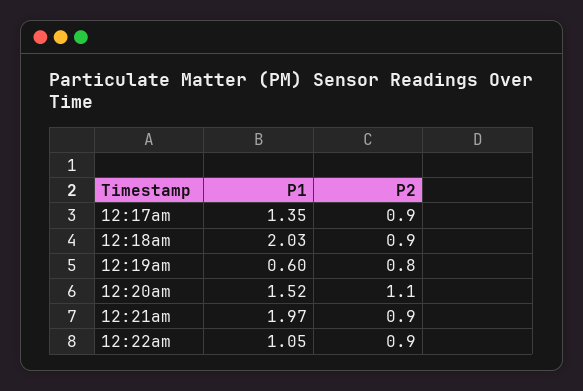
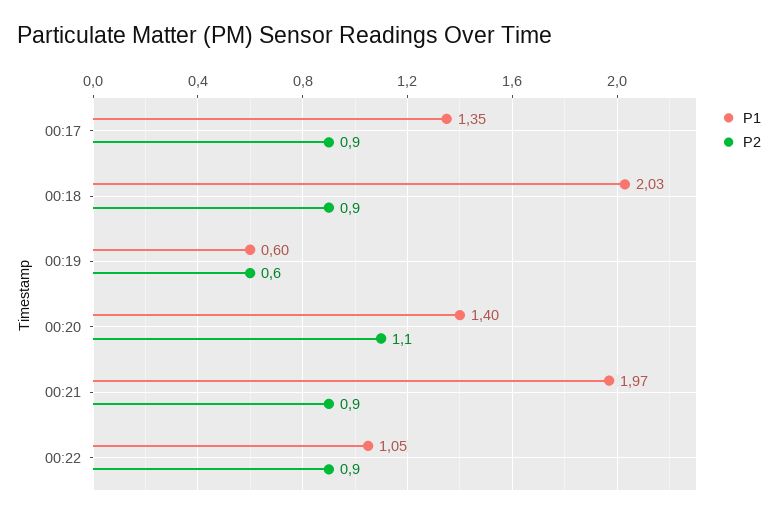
  {
    "P1": {
      "12:17am": 1.35,
      "12:18am": 2.03,
      "12:19am": 0.6,
-     "12:20am": 1.52,
+     "12:20am": 1.4,
      "12:21am": 1.97,
      "12:22am": 1.05
    },
    "P2": {
      "12:17am": 0.9,
      "12:18am": 0.9,
-     "12:19am": 0.8,
+     "12:19am": 0.6,
      "12:20am": 1.1,
      "12:21am": 0.9,
      "12:22am": 0.9
    }
  }

